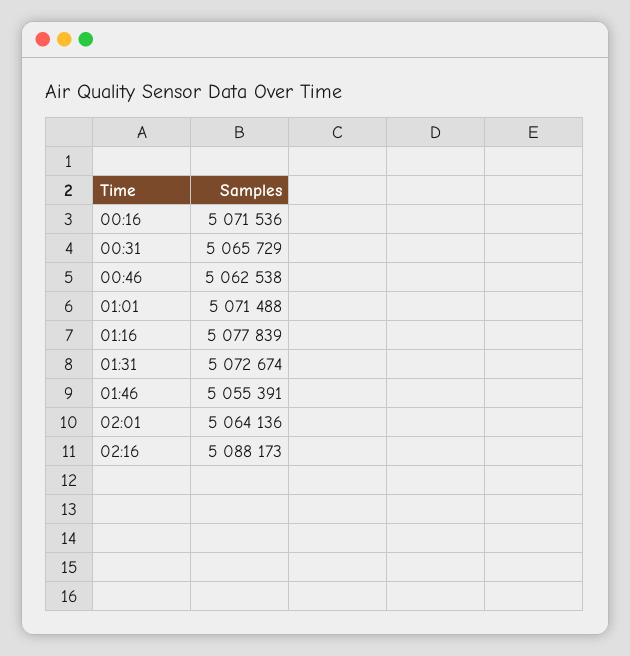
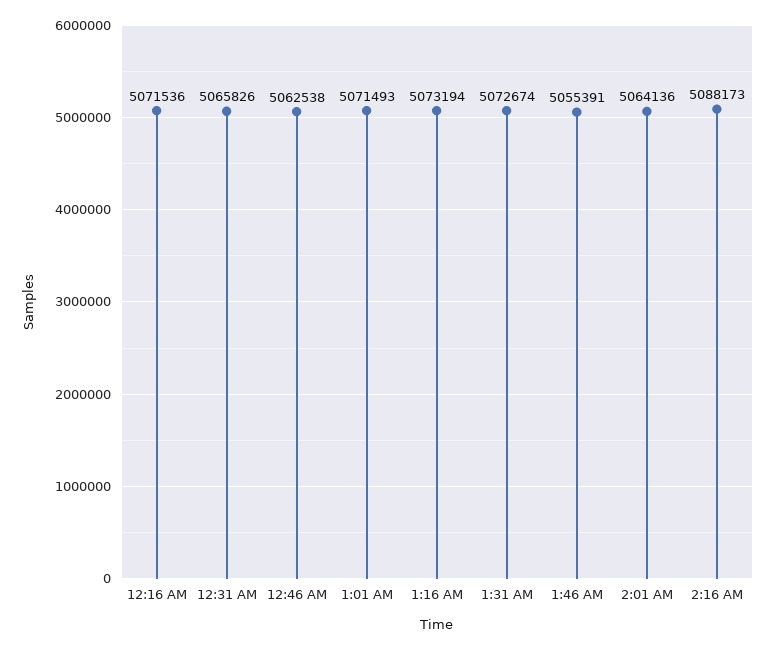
  {
    "00:16": 5071536,
-   "00:31": 5065729,
+   "00:31": 5065826,
    "00:46": 5062538,
-   "01:01": 5071488,
+   "01:01": 5071493,
-   "01:16": 5077839,
+   "01:16": 5073194,
    "01:31": 5072674,
    "01:46": 5055391,
    "02:01": 5064136,
    "02:16": 5088173
  }

